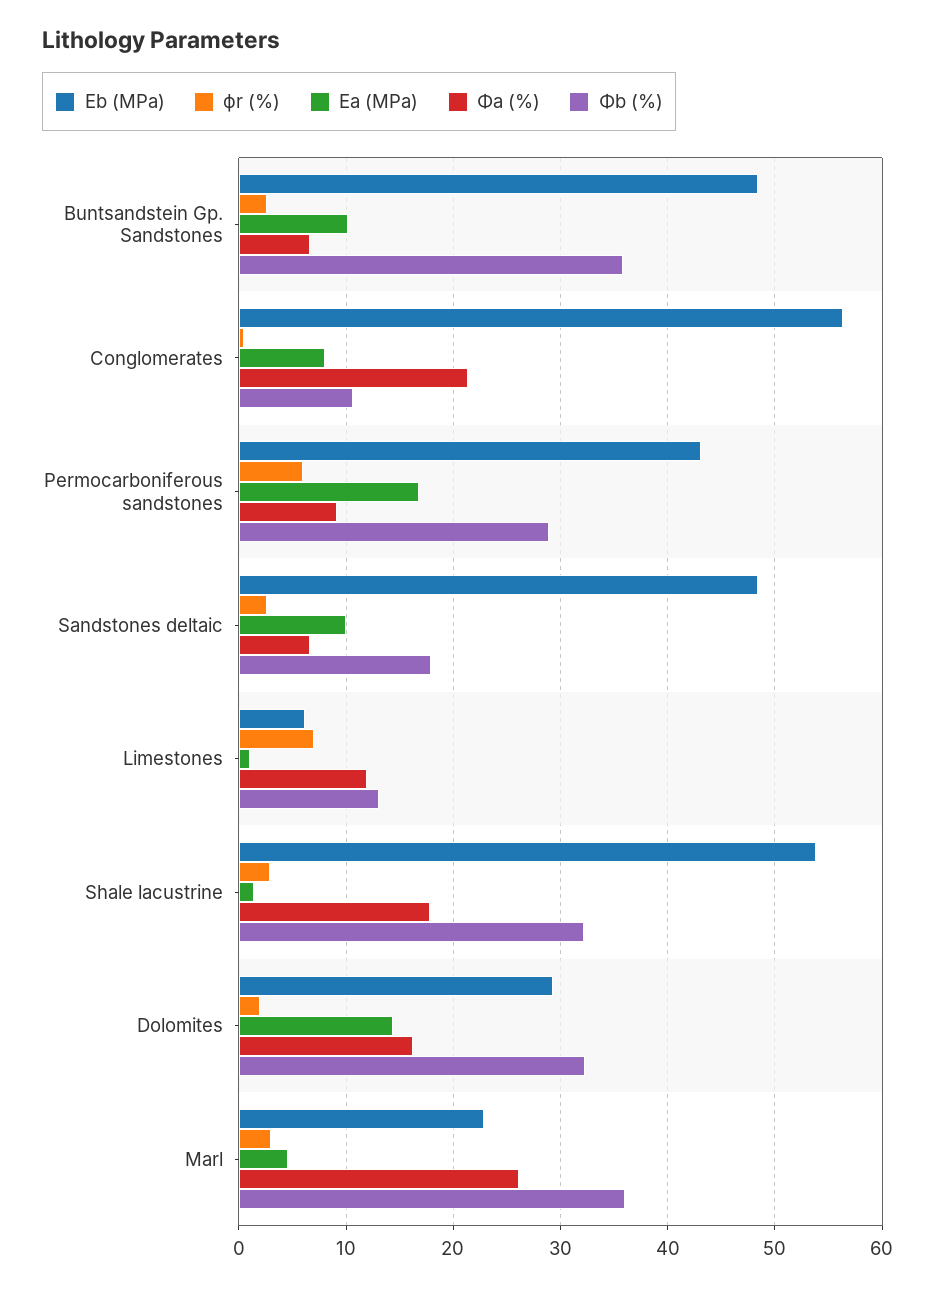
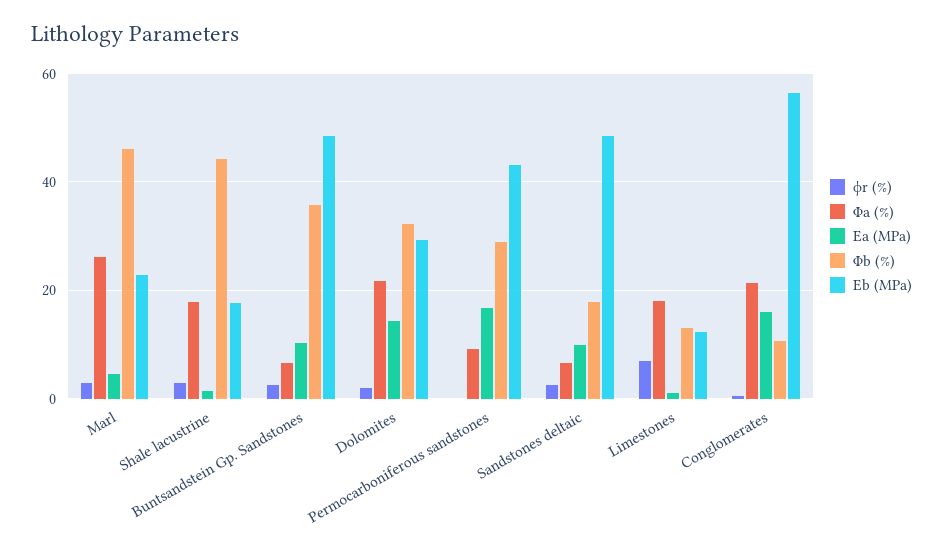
  {
    "Eb (MPa)": {
      "Buntsandstein Gp. Sandstones": 48,
      "Conglomerates": 56,
      "Permocarboniferous sandstones": 43,
      "Sandstones deltaic": 48,
-     "Limestones": 6,
+     "Limestones": 12,
-     "Shale lacustrine": 54,
+     "Shale lacustrine": 18,
      "Dolomites": 29,
      "Marl": 23
    },
    "ϕr (%)": {
      "Buntsandstein Gp. Sandstones": 3,
      "Conglomerates": 1,
-     "Permocarboniferous sandstones": 6,
+     "Permocarboniferous sandstones": 0,
      "Sandstones deltaic": 3,
      "Limestones": 7,
      "Shale lacustrine": 3,
      "Dolomites": 2,
      "Marl": 3
    },
    "Ea (MPa)": {
      "Buntsandstein Gp. Sandstones": 10,
-     "Conglomerates": 8,
+     "Conglomerates": 16,
      "Permocarboniferous sandstones": 17,
      "Sandstones deltaic": 10,
      "Limestones": 1,
      "Shale lacustrine": 1,
      "Dolomites": 14,
      "Marl": 5
    },
    "Φa (%)": {
      "Buntsandstein Gp. Sandstones": 7,
      "Conglomerates": 21,
      "Permocarboniferous sandstones": 9,
      "Sandstones deltaic": 7,
-     "Limestones": 12,
+     "Limestones": 18,
      "Shale lacustrine": 18,
-     "Dolomites": 16,
+     "Dolomites": 22,
      "Marl": 26
    },
    "Φb (%)": {
      "Buntsandstein Gp. Sandstones": 36,
      "Conglomerates": 11,
      "Permocarboniferous sandstones": 29,
      "Sandstones deltaic": 18,
      "Limestones": 13,
-     "Shale lacustrine": 32,
+     "Shale lacustrine": 44,
      "Dolomites": 32,
-     "Marl": 36
+     "Marl": 46
    }
  }

